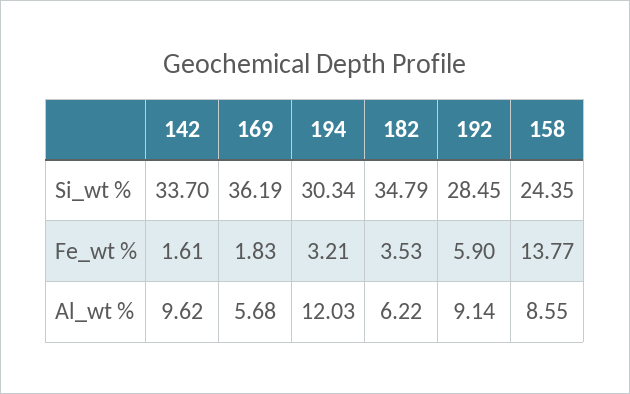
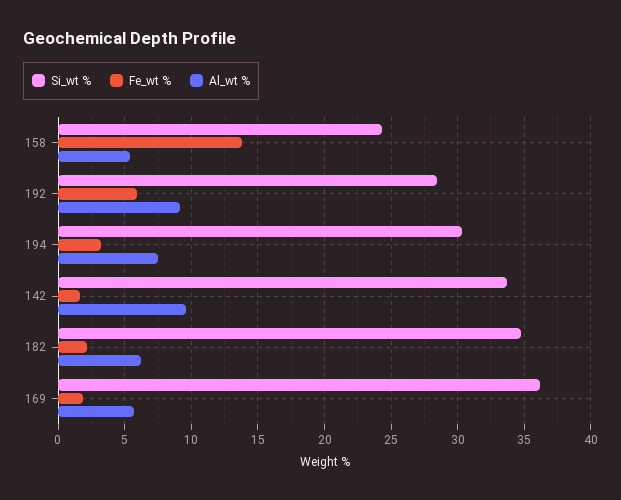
  {
    "Si_wt %": {
      "142": 33.7,
      "169": 36.19,
      "194": 30.34,
      "182": 34.79,
      "192": 28.45,
      "158": 24.35
    },
    "Fe_wt %": {
      "142": 1.61,
      "169": 1.83,
      "194": 3.21,
-     "182": 3.53,
+     "182": 2,
      "192": 5.9,
      "158": 13.77
    },
    "Al_wt %": {
      "142": 9.62,
      "169": 5.68,
-     "194": 12.03,
+     "194": 7.5,
      "182": 6.22,
      "192": 9.14,
-     "158": 8.55
+     "158": 5.5
    }
  }

